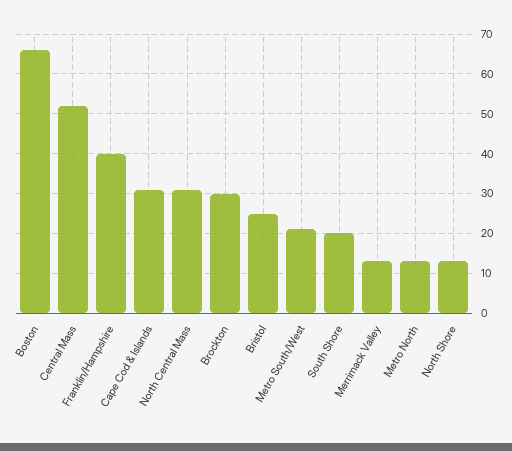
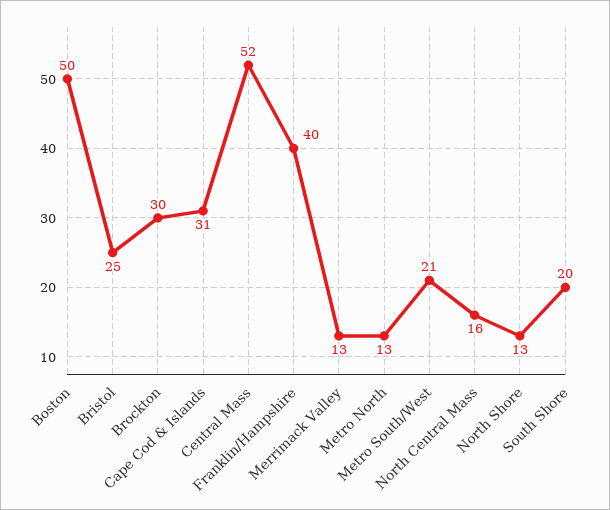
  {
-   "Boston": 65,
+   "Boston": 50,
    "Central Mass": 52,
    "Franklin/Hampshire": 40,
    "Cape Cod & Islands": 31,
-   "North Central Mass": 30,
+   "North Central Mass": 16,
    "Brockton": 30,
    "Bristol": 25,
    "Metro South/West": 21,
    "South Shore": 20,
    "Merrimack Valley": 13,
    "Metro North": 13,
    "North Shore": 13
  }

